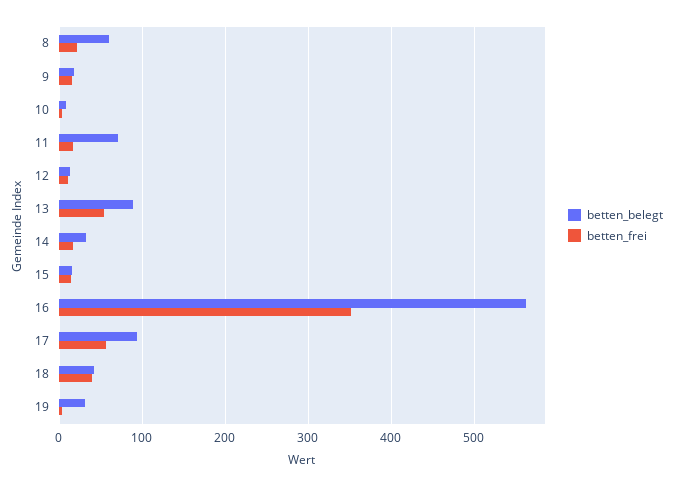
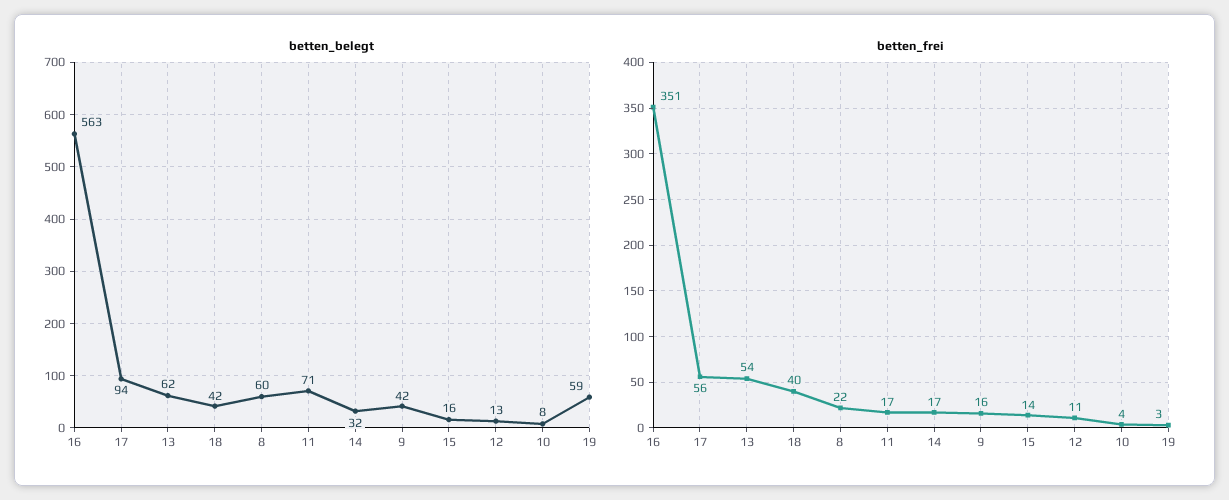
  {
    "betten_belegt": {
      "8": 60,
-     "9": 20,
+     "9": 42,
      "10": 8,
      "11": 71,
      "12": 13,
-     "13": 90,
+     "13": 62,
      "14": 32,
      "15": 16,
      "16": 563,
      "17": 94,
      "18": 42,
-     "19": 30
+     "19": 59
    },
    "betten_frei": {
      "8": 22,
      "9": 16,
      "10": 4,
      "11": 17,
      "12": 11,
      "13": 54,
      "14": 17,
      "15": 14,
      "16": 351,
      "17": 56,
      "18": 40,
      "19": 3
    }
  }

